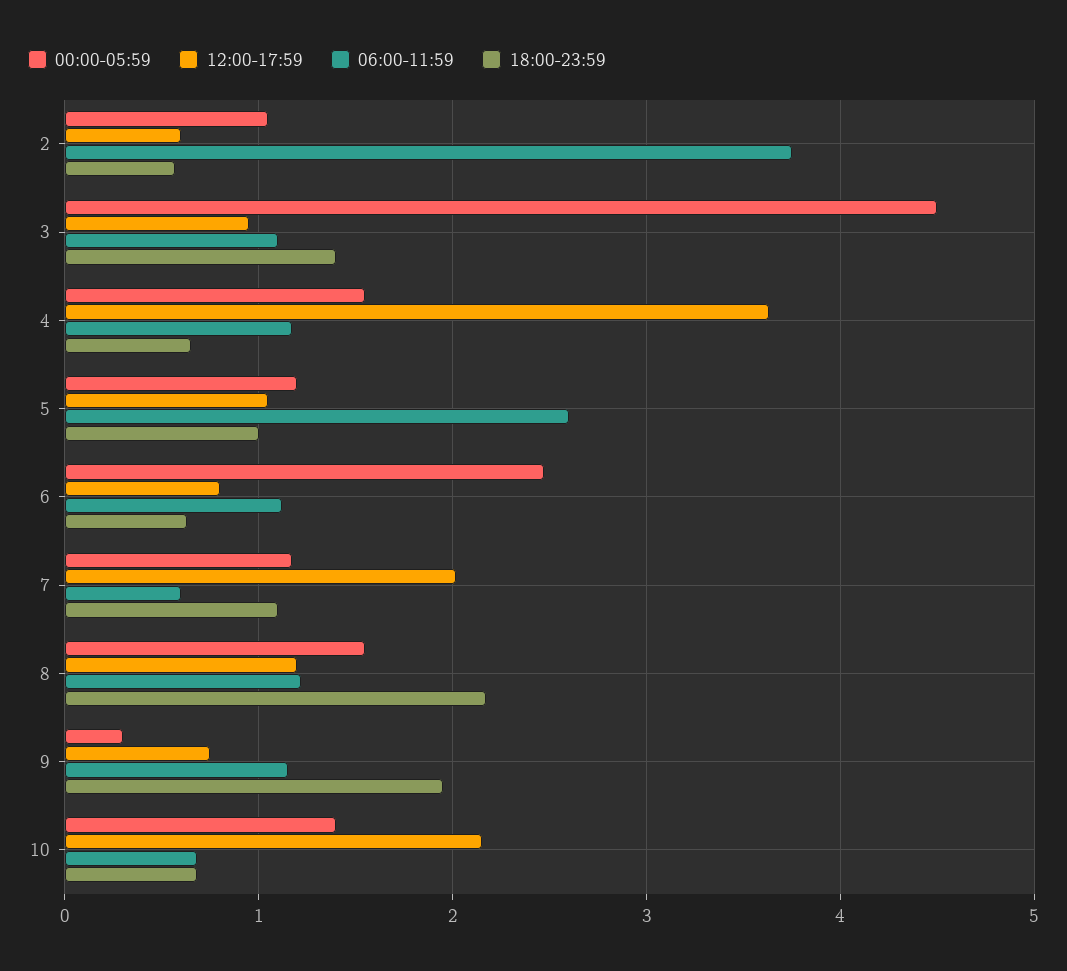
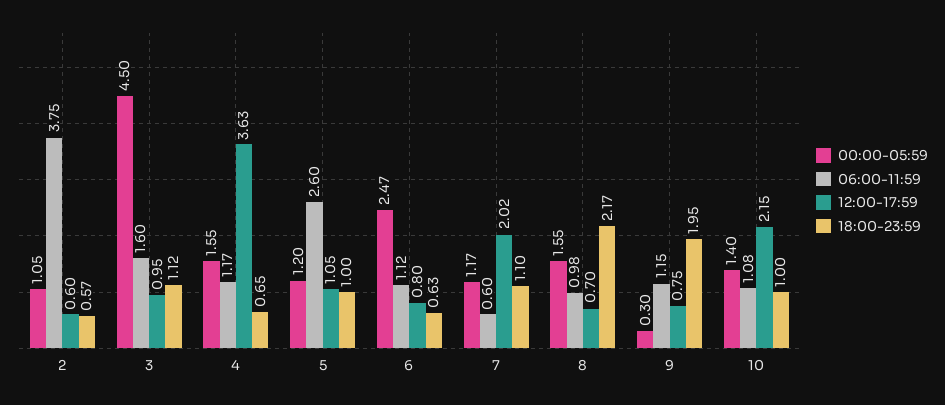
  {
    "00:00-05:59": {
      "2": 1.05,
      "3": 4.5,
      "4": 1.55,
      "5": 1.2,
      "6": 2.47,
      "7": 1.17,
      "8": 1.55,
      "9": 0.3,
      "10": 1.4
    },
    "12:00-17:59": {
      "2": 0.6,
      "3": 0.95,
      "4": 3.63,
      "5": 1.05,
      "6": 0.8,
      "7": 2.02,
-     "8": 1.2,
+     "8": 0.7,
      "9": 0.75,
      "10": 2.15
    },
    "06:00-11:59": {
      "2": 3.75,
-     "3": 1.1,
+     "3": 1.6,
      "4": 1.17,
      "5": 2.6,
      "6": 1.12,
      "7": 0.6,
-     "8": 1.2,
+     "8": 0.98,
      "9": 1.15,
-     "10": 0.7
+     "10": 1.08
    },
    "18:00-23:59": {
      "2": 0.57,
-     "3": 1.4,
+     "3": 1.12,
      "4": 0.65,
      "5": 1,
      "6": 0.63,
      "7": 1.1,
      "8": 2.17,
      "9": 1.95,
-     "10": 0.7
+     "10": 1
    }
  }

